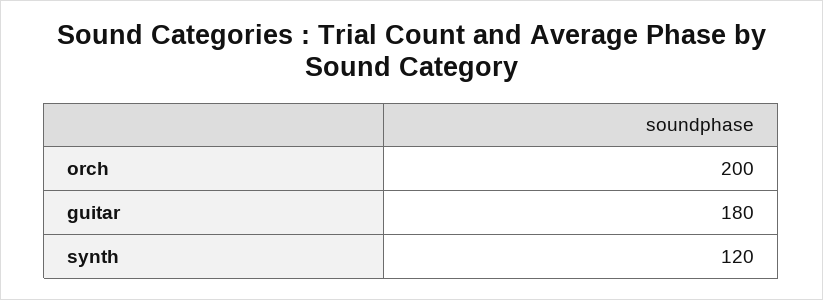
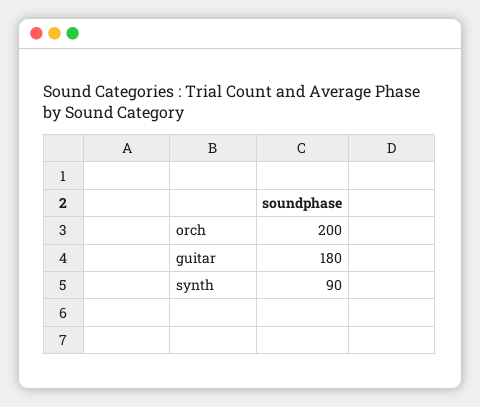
  {
    "orch": 200,
    "guitar": 180,
-   "synth": 120
+   "synth": 90
  }

